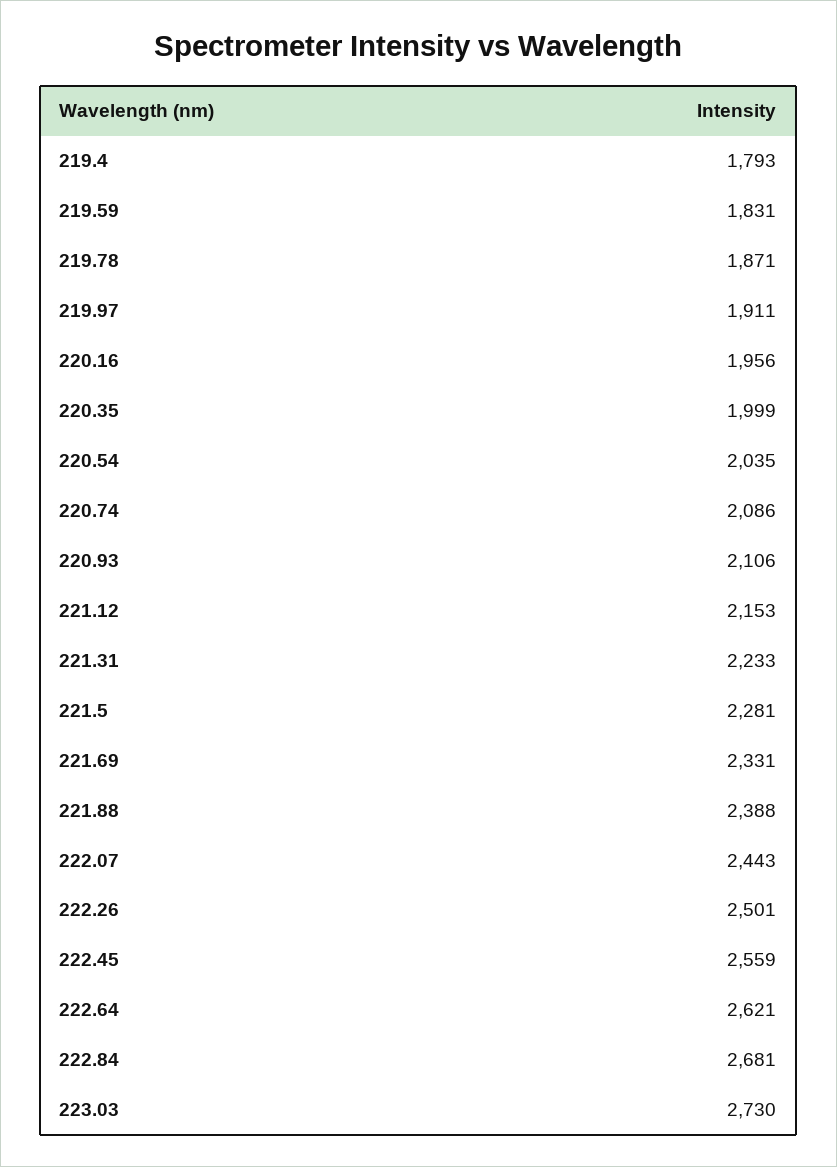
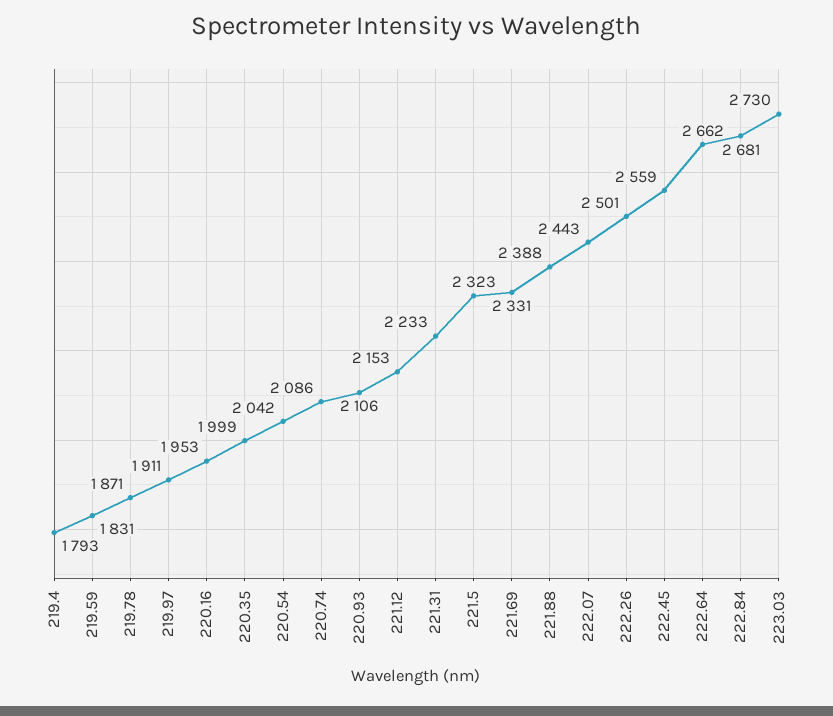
  {
    "219.4": 1793,
    "219.59": 1831,
    "219.78": 1871,
    "219.97": 1911,
-   "220.16": 1956,
+   "220.16": 1953,
    "220.35": 1999,
-   "220.54": 2035,
+   "220.54": 2042,
    "220.74": 2086,
    "220.93": 2106,
    "221.12": 2153,
    "221.31": 2233,
-   "221.5": 2281,
+   "221.5": 2323,
    "221.69": 2331,
    "221.88": 2388,
    "222.07": 2443,
    "222.26": 2501,
    "222.45": 2559,
-   "222.64": 2621,
+   "222.64": 2662,
    "222.84": 2681,
    "223.03": 2730
  }

